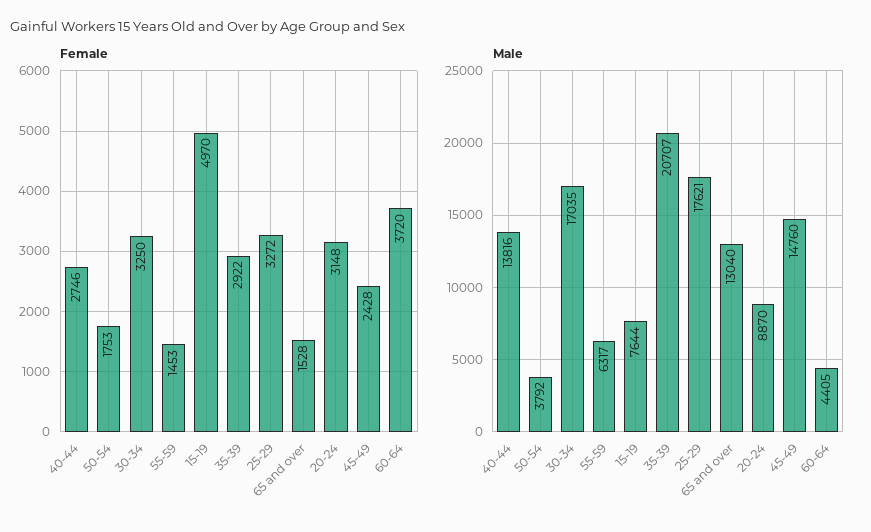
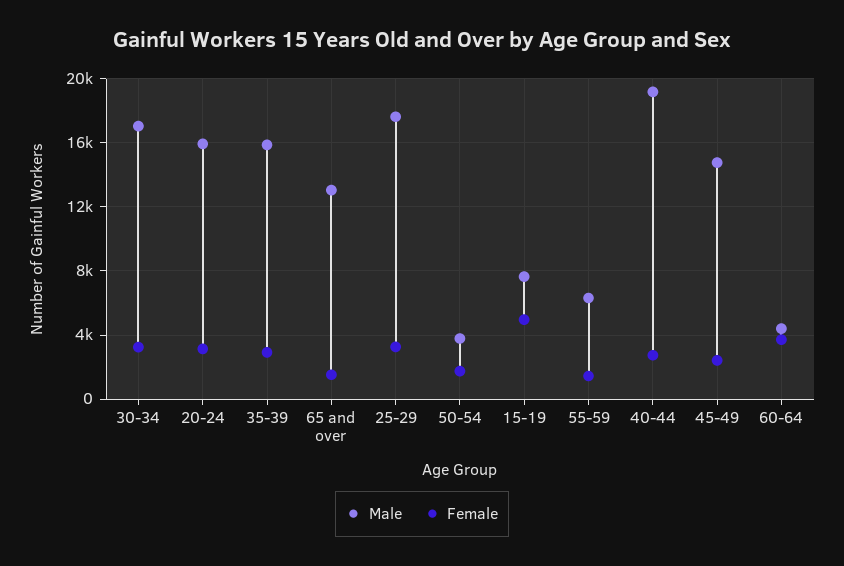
  {
    "Female": {
      "40-44": 2746,
      "50-54": 1753,
      "30-34": 3250,
      "55-59": 1453,
      "15-19": 4970,
      "35-39": 2922,
      "25-29": 3272,
      "65 and over": 1528,
      "20-24": 3148,
      "45-49": 2428,
      "60-64": 3720
    },
    "Male": {
-     "40-44": 13816,
+     "40-44": 19000,
      "50-54": 3792,
      "30-34": 17035,
      "55-59": 6317,
      "15-19": 7644,
-     "35-39": 20707,
+     "35-39": 16000,
      "25-29": 17621,
      "65 and over": 13040,
-     "20-24": 8870,
+     "20-24": 16000,
      "45-49": 14760,
      "60-64": 4405
    }
  }

